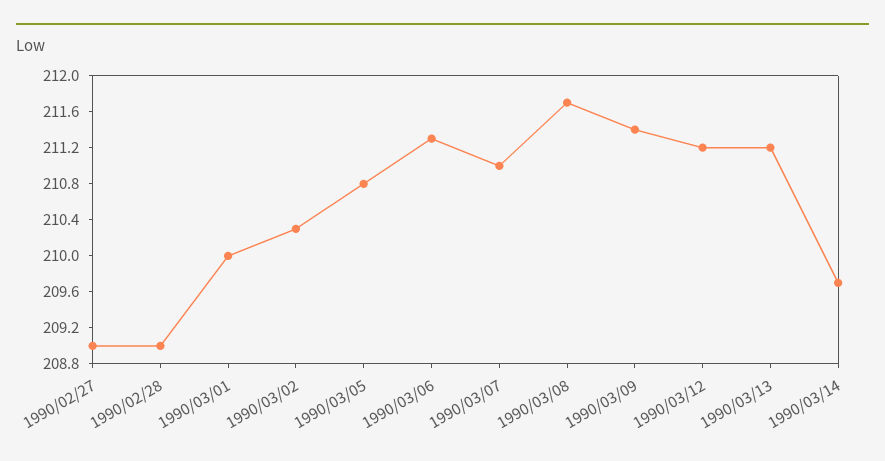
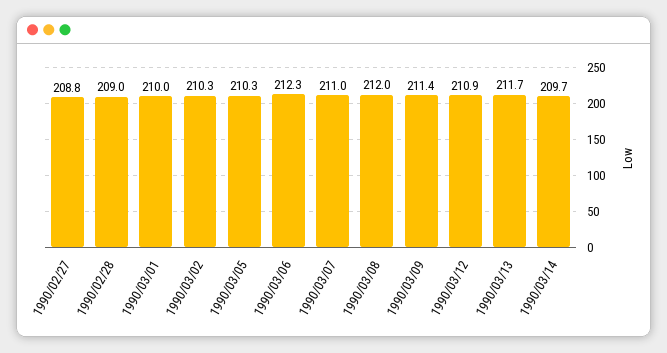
  {
-   "1990/02/27": 209,
+   "1990/02/27": 208.8,
    "1990/02/28": 209,
    "1990/03/01": 210,
    "1990/03/02": 210.3,
-   "1990/03/05": 210.8,
+   "1990/03/05": 210.3,
-   "1990/03/06": 211.3,
+   "1990/03/06": 212.3,
    "1990/03/07": 211,
-   "1990/03/08": 211.7,
+   "1990/03/08": 212,
    "1990/03/09": 211.4,
-   "1990/03/12": 211.2,
+   "1990/03/12": 210.9,
-   "1990/03/13": 211.2,
+   "1990/03/13": 211.7,
    "1990/03/14": 209.7
  }

